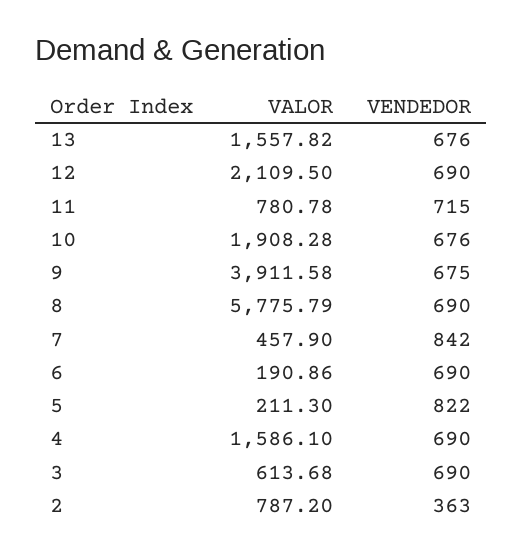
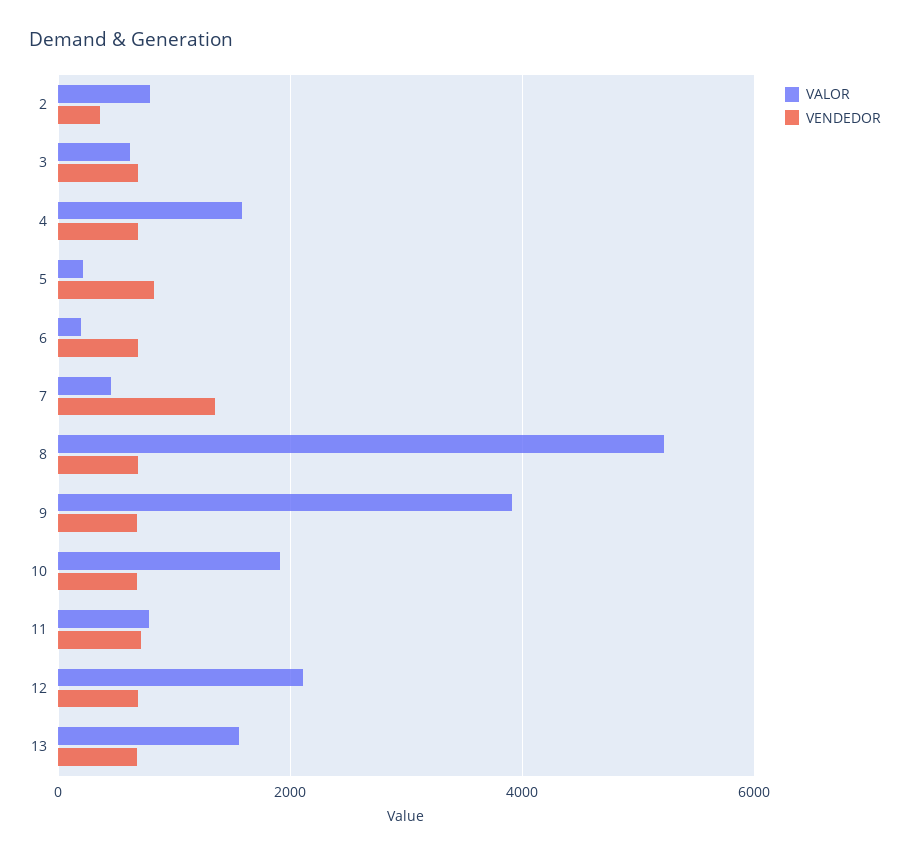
  {
    "VALOR": {
      "13": 1557.82,
      "12": 2109.5,
      "11": 780.78,
      "10": 1908.28,
      "9": 3911.58,
-     "8": 5775.79,
+     "8": 5200,
      "7": 457.9,
      "6": 190.86,
      "5": 211.3,
      "4": 1586.1,
      "3": 613.68,
      "2": 787.2
    },
    "VENDEDOR": {
      "13": 676,
      "12": 690,
      "11": 715,
      "10": 676,
      "9": 675,
      "8": 690,
-     "7": 842,
+     "7": 1400,
      "6": 690,
      "5": 822,
      "4": 690,
      "3": 690,
      "2": 363
    }
  }

